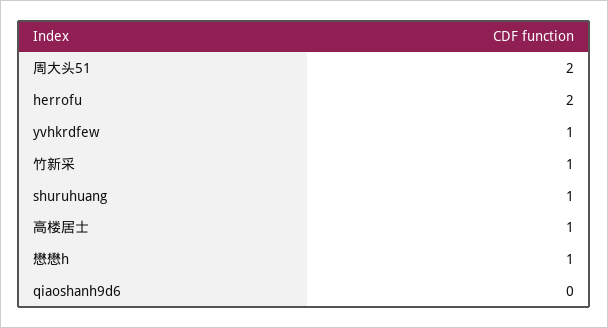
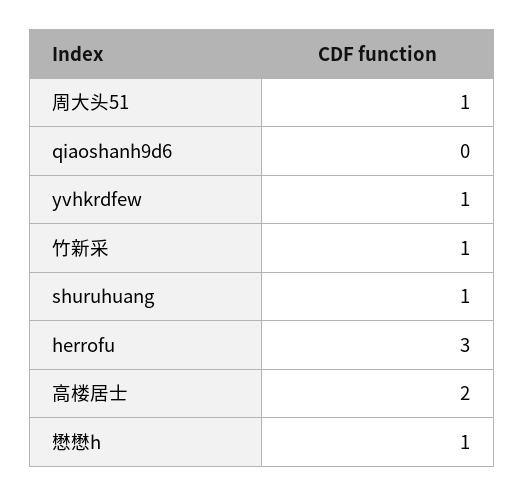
  {
-   "周大头51": 2,
+   "周大头51": 1,
-   "herrofu": 2,
+   "herrofu": 3,
    "yvhkrdfew": 1,
    "竹新采": 1,
    "shuruhuang": 1,
-   "高楼居士": 1,
+   "高楼居士": 2,
    "懋懋h": 1,
    "qiaoshanh9d6": 0
  }

